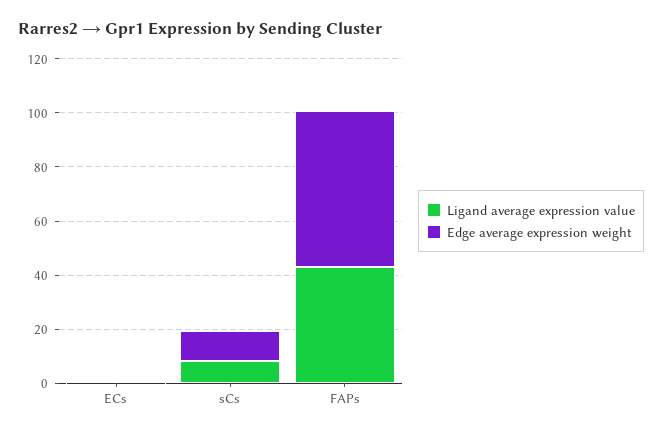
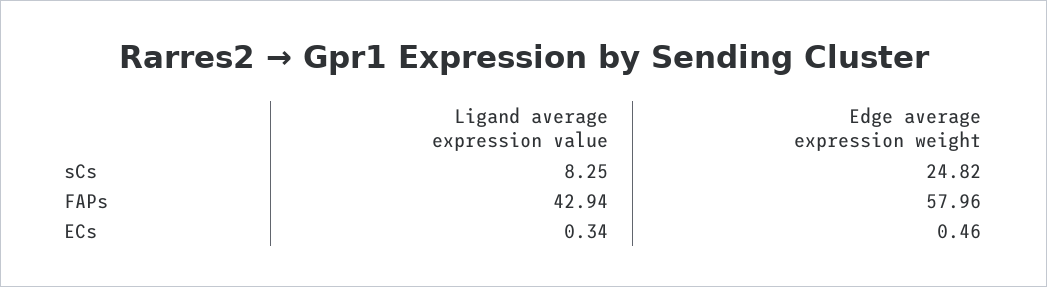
  {
    "Ligand average expression value": {
      "ECs": 0.34,
      "sCs": 8.25,
      "FAPs": 42.94
    },
    "Edge average expression weight": {
      "ECs": 0.46,
-     "sCs": 10,
+     "sCs": 24.82,
      "FAPs": 57.96
    }
  }

